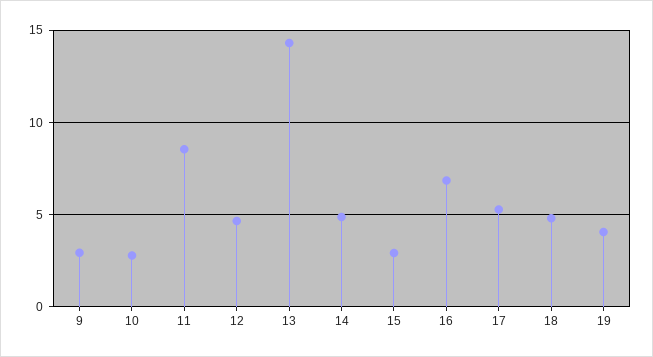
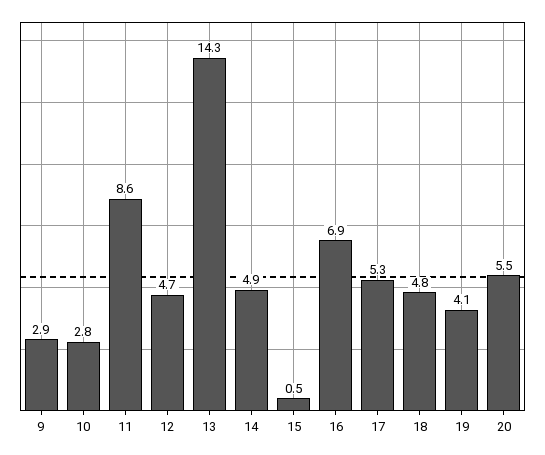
  {
    "9": 2.9,
    "10": 2.8,
    "11": 8.6,
    "12": 4.7,
    "13": 14.3,
    "14": 4.9,
-   "15": 3,
+   "15": 0.5,
    "16": 6.9,
    "17": 5.3,
    "18": 4.8,
-   "19": 4.1
+   "19": 4.1,
+   "20": 5.5
  }

